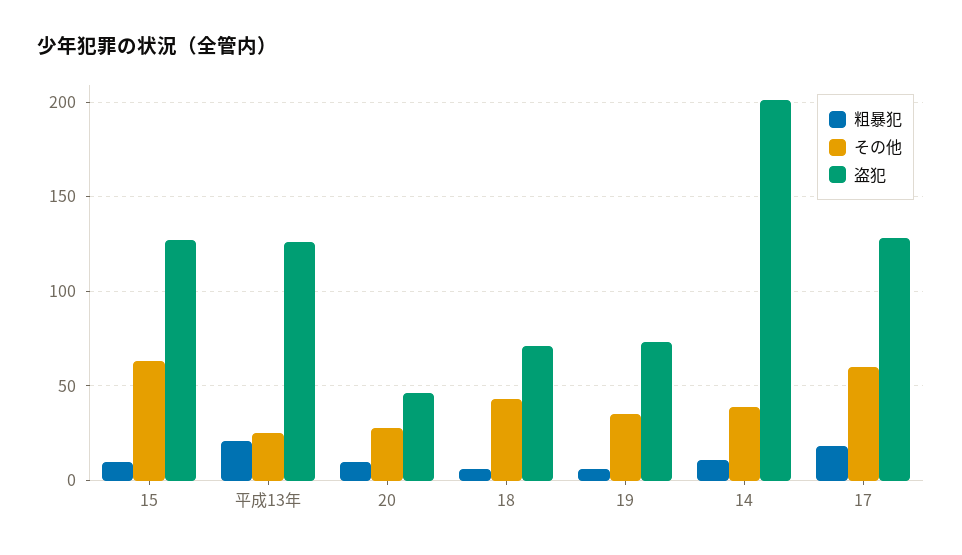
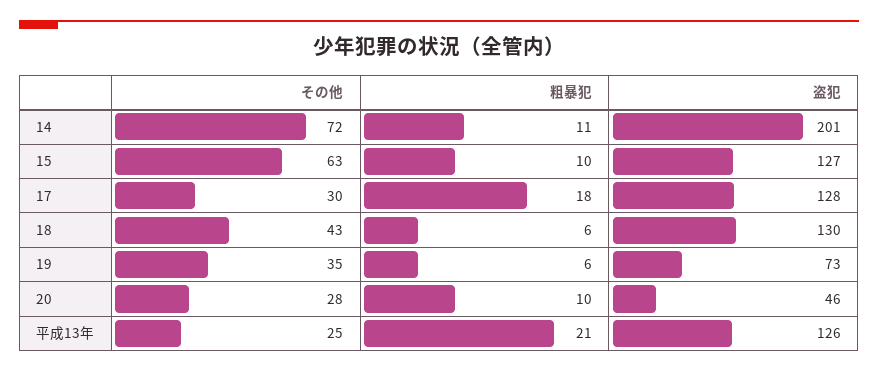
  {
    "粗暴犯": {
      "15": 10,
      "平成13年": 21,
      "20": 10,
      "18": 6,
      "19": 6,
      "14": 11,
      "17": 18
    },
    "その他": {
      "15": 63,
      "平成13年": 25,
      "20": 28,
      "18": 43,
      "19": 35,
-     "14": 40,
+     "14": 72,
-     "17": 60
+     "17": 30
    },
    "盗犯": {
      "15": 127,
      "平成13年": 126,
      "20": 46,
-     "18": 70,
+     "18": 130,
      "19": 73,
      "14": 201,
      "17": 128
    }
  }

